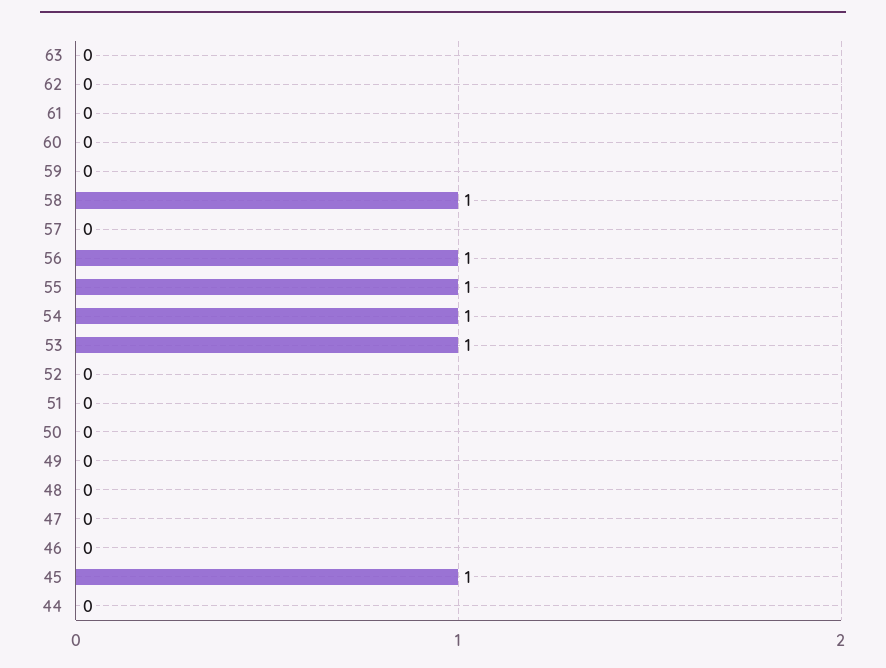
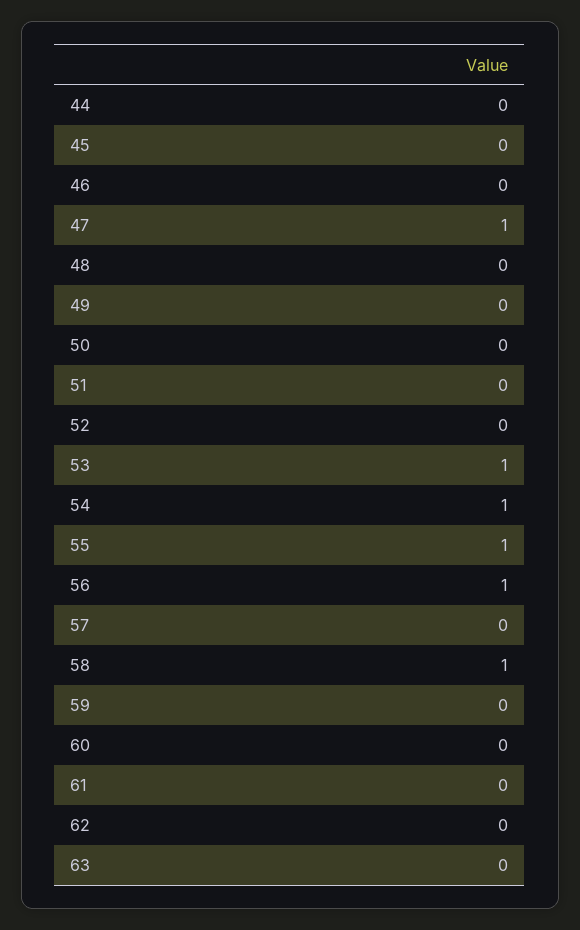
  {
    "63": 0,
    "62": 0,
    "61": 0,
    "60": 0,
    "59": 0,
    "58": 1,
    "57": 0,
    "56": 1,
    "55": 1,
    "54": 1,
    "53": 1,
    "52": 0,
    "51": 0,
    "50": 0,
    "49": 0,
    "48": 0,
-   "47": 0,
+   "47": 1,
    "46": 0,
-   "45": 1,
+   "45": 0,
    "44": 0
  }

